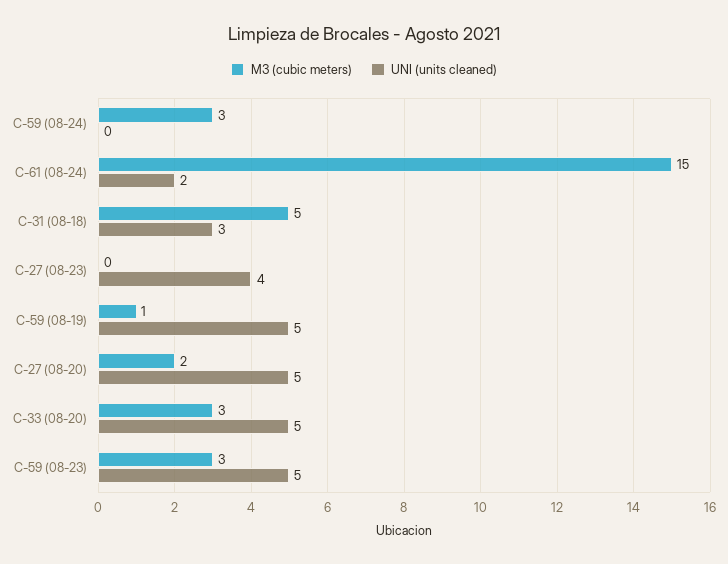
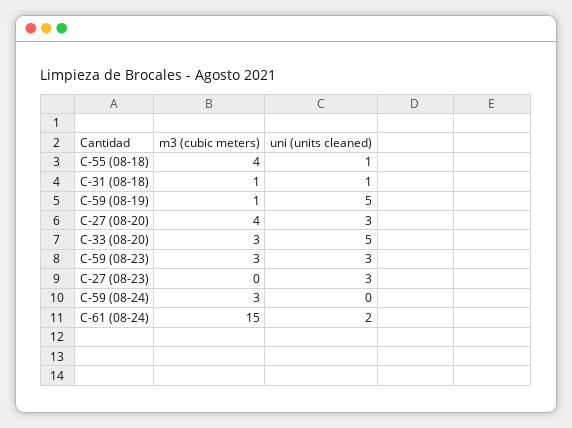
  {
    "M3 (cubic meters)": {
      "C-59 (08-24)": 3,
      "C-61 (08-24)": 15,
-     "C-31 (08-18)": 5,
+     "C-31 (08-18)": 1,
      "C-27 (08-23)": 0,
      "C-59 (08-19)": 1,
-     "C-27 (08-20)": 2,
+     "C-27 (08-20)": 4,
      "C-33 (08-20)": 3,
-     "C-59 (08-23)": 3
+     "C-59 (08-23)": 3,
+     "C-55 (08-18)": 4
    },
    "UNI (units cleaned)": {
      "C-59 (08-24)": 0,
      "C-61 (08-24)": 2,
-     "C-31 (08-18)": 3,
+     "C-31 (08-18)": 1,
-     "C-27 (08-23)": 4,
+     "C-27 (08-23)": 3,
      "C-59 (08-19)": 5,
-     "C-27 (08-20)": 5,
+     "C-27 (08-20)": 3,
      "C-33 (08-20)": 5,
-     "C-59 (08-23)": 5
+     "C-59 (08-23)": 3,
+     "C-55 (08-18)": 1
    }
  }

